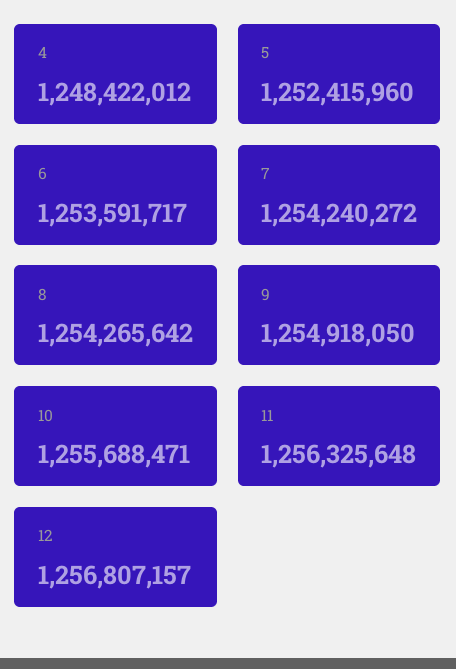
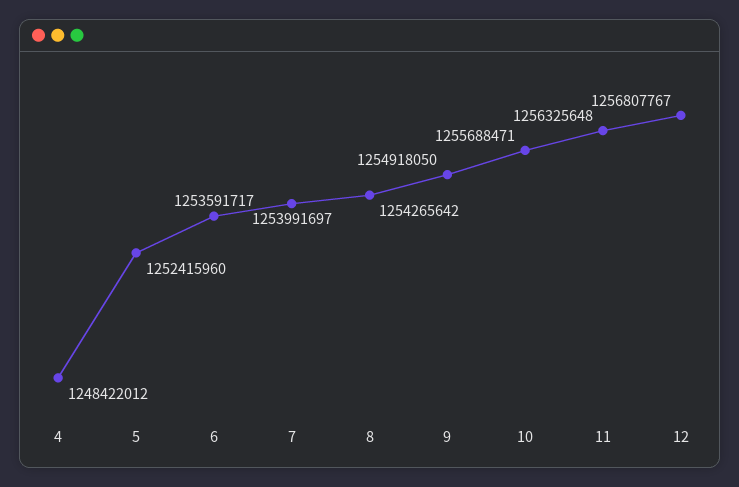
  {
    "4": 1248422012,
    "5": 1252415960,
    "6": 1253591717,
-   "7": 1254240272,
+   "7": 1253991697,
    "8": 1254265642,
    "9": 1254918050,
    "10": 1255688471,
    "11": 1256325648,
-   "12": 1256807157
+   "12": 1256807767
  }

